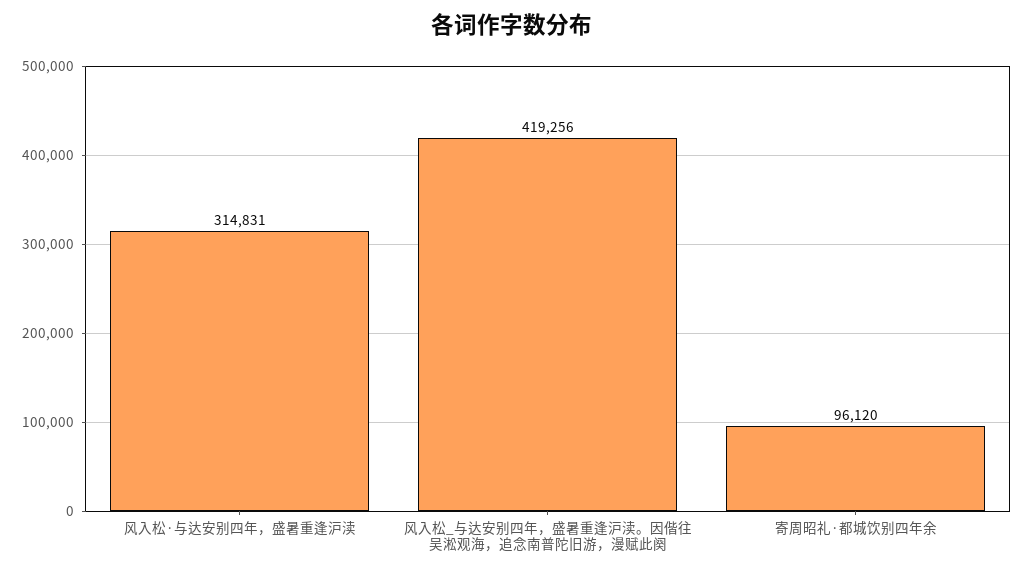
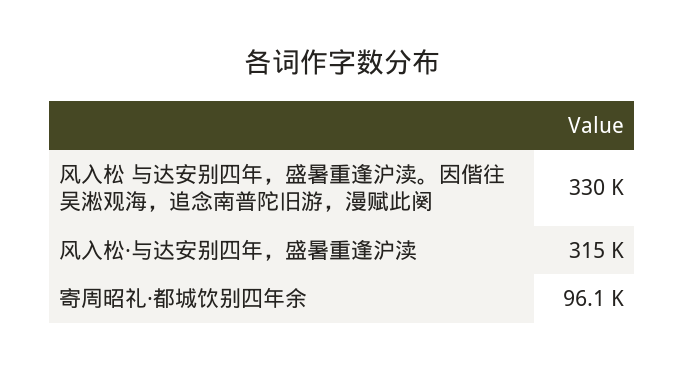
  {
    "风入松·与达安别四年，盛暑重逢沪渎": 314831,
-   "风入松_与达安别四年，盛暑重逢沪渎。因偕往吴淞观海，追念南普陀旧游，漫赋此阕": 419256,
+   "风入松_与达安别四年，盛暑重逢沪渎。因偕往吴淞观海，追念南普陀旧游，漫赋此阕": 330000,
    "寄周昭礼·都城饮别四年余": 96120
  }

